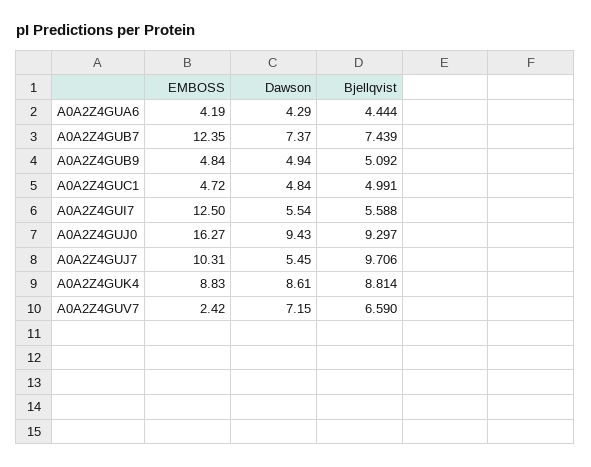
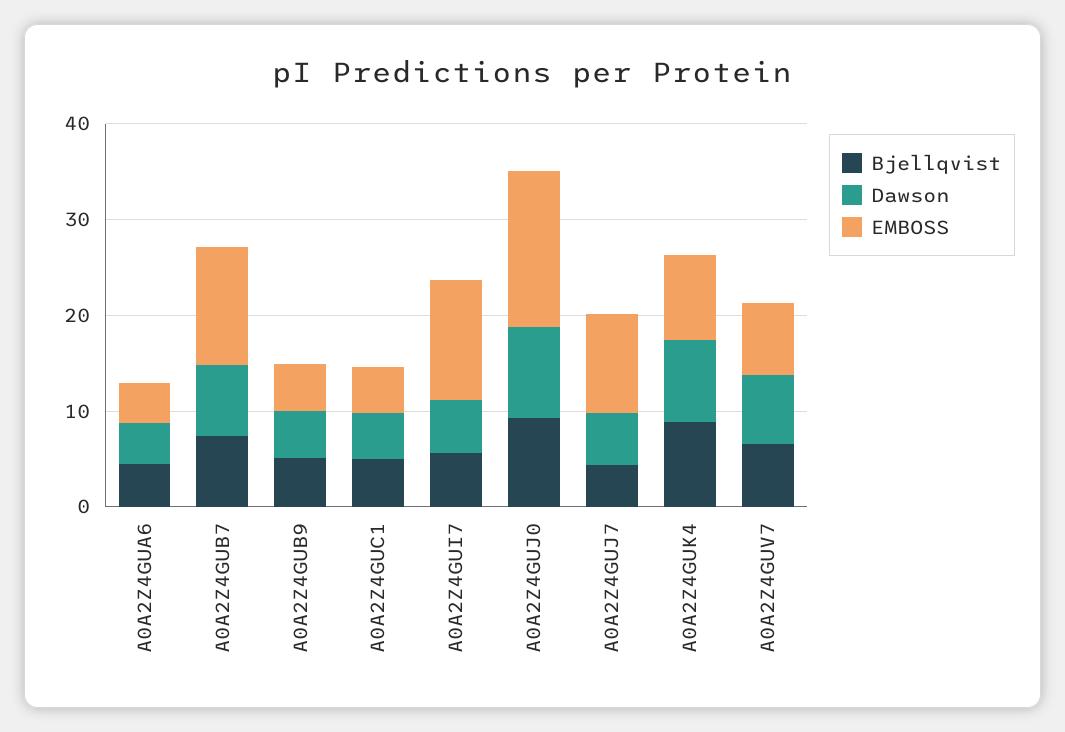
  {
    "EMBOSS": {
      "A0A2Z4GUA6": 4.19,
      "A0A2Z4GUB7": 12.35,
      "A0A2Z4GUB9": 4.84,
      "A0A2Z4GUC1": 4.72,
      "A0A2Z4GUI7": 12.5,
      "A0A2Z4GUJ0": 16.27,
      "A0A2Z4GUJ7": 10.31,
      "A0A2Z4GUK4": 8.83,
-     "A0A2Z4GUV7": 2.42
+     "A0A2Z4GUV7": 8
    },
    "Dawson": {
      "A0A2Z4GUA6": 4.29,
      "A0A2Z4GUB7": 7.37,
      "A0A2Z4GUB9": 4.94,
      "A0A2Z4GUC1": 4.84,
      "A0A2Z4GUI7": 5.54,
      "A0A2Z4GUJ0": 9.43,
      "A0A2Z4GUJ7": 5.45,
      "A0A2Z4GUK4": 8.61,
      "A0A2Z4GUV7": 7.15
    },
    "Bjellqvist": {
      "A0A2Z4GUA6": 4.444,
      "A0A2Z4GUB7": 7.439,
      "A0A2Z4GUB9": 5.092,
      "A0A2Z4GUC1": 4.991,
      "A0A2Z4GUI7": 5.588,
      "A0A2Z4GUJ0": 9.297,
-     "A0A2Z4GUJ7": 9.706,
+     "A0A2Z4GUJ7": 4,
      "A0A2Z4GUK4": 8.814,
      "A0A2Z4GUV7": 6.59
    }
  }

